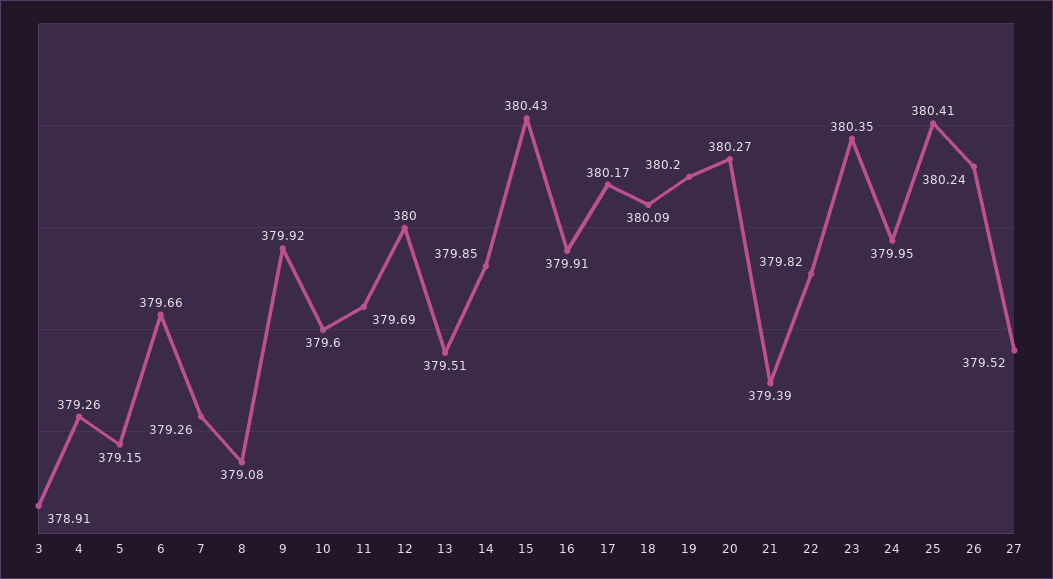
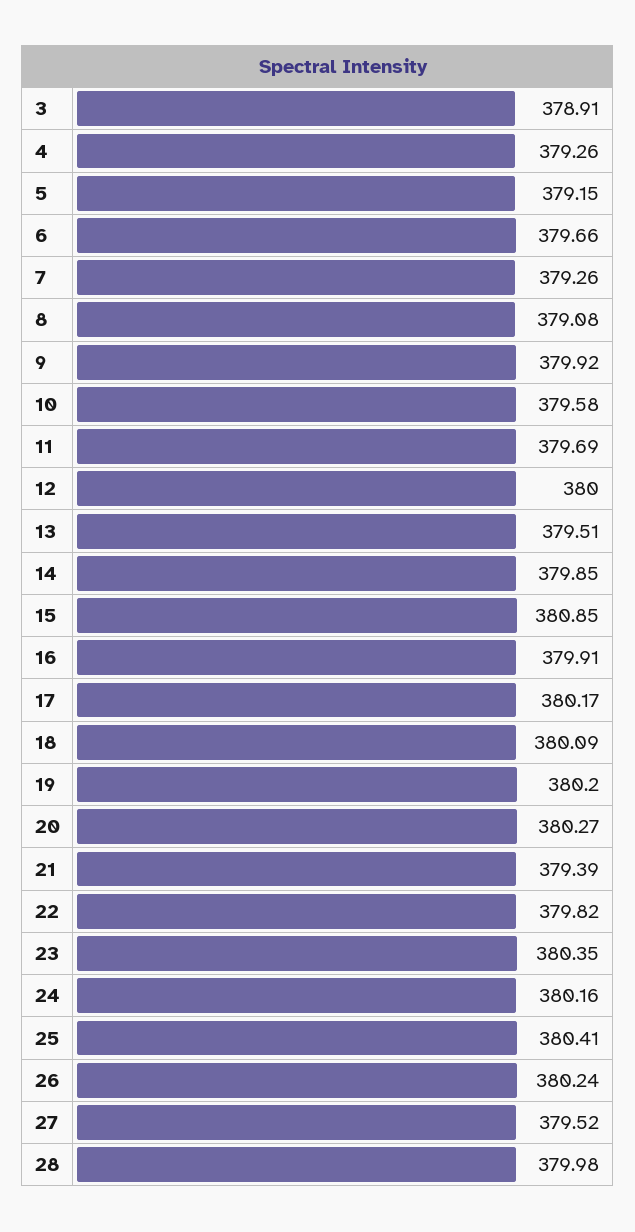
  {
    "3": 378.91,
    "4": 379.26,
    "5": 379.15,
    "6": 379.66,
    "7": 379.26,
    "8": 379.08,
    "9": 379.92,
-   "10": 379.6,
+   "10": 379.58,
    "11": 379.69,
    "12": 380,
    "13": 379.51,
    "14": 379.85,
-   "15": 380.43,
+   "15": 380.85,
    "16": 379.91,
    "17": 380.17,
    "18": 380.09,
    "19": 380.2,
    "20": 380.27,
    "21": 379.39,
    "22": 379.82,
    "23": 380.35,
-   "24": 379.95,
+   "24": 380.16,
    "25": 380.41,
    "26": 380.24,
-   "27": 379.52
+   "27": 379.52,
+   "28": 379.98
  }

